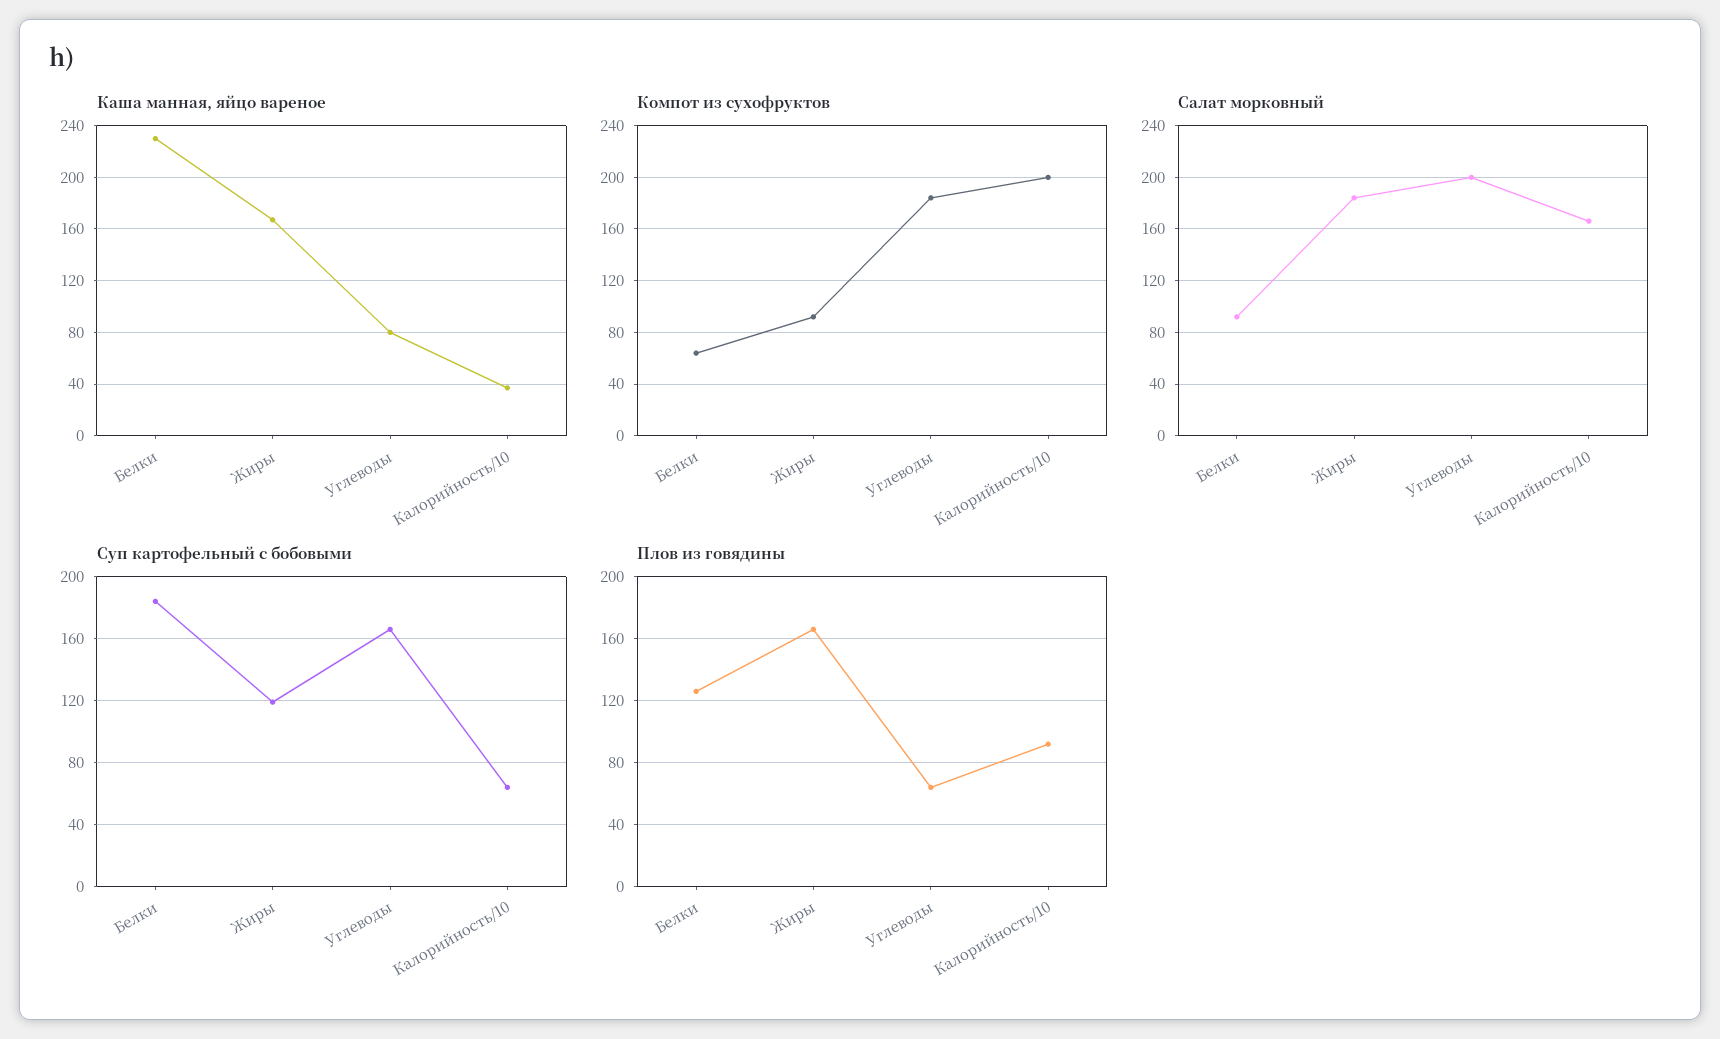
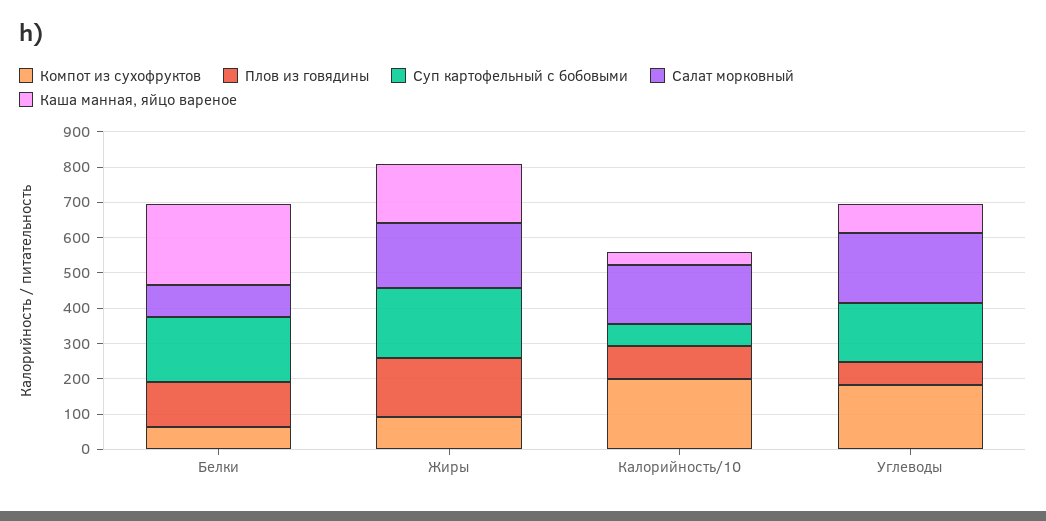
  {
    "Каша манная, яйцо вареное": {
      "Белки": 230,
      "Жиры": 165,
      "Углеводы": 80,
      "Калорийность/10": 35
    },
    "Компот из сухофруктов": {
      "Белки": 65,
      "Жиры": 90,
      "Углеводы": 185,
      "Калорийность/10": 200
    },
    "Салат морковный": {
      "Белки": 90,
      "Жиры": 185,
      "Углеводы": 200,
      "Калорийность/10": 165
    },
    "Суп картофельный с бобовыми": {
      "Белки": 185,
-     "Жиры": 120,
+     "Жиры": 200,
      "Углеводы": 165,
      "Калорийность/10": 65
    },
    "Плов из говядины": {
      "Белки": 125,
      "Жиры": 165,
      "Углеводы": 65,
      "Калорийность/10": 90
    }
  }

